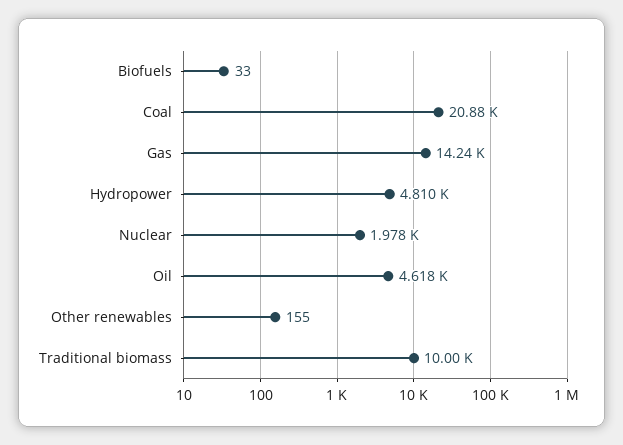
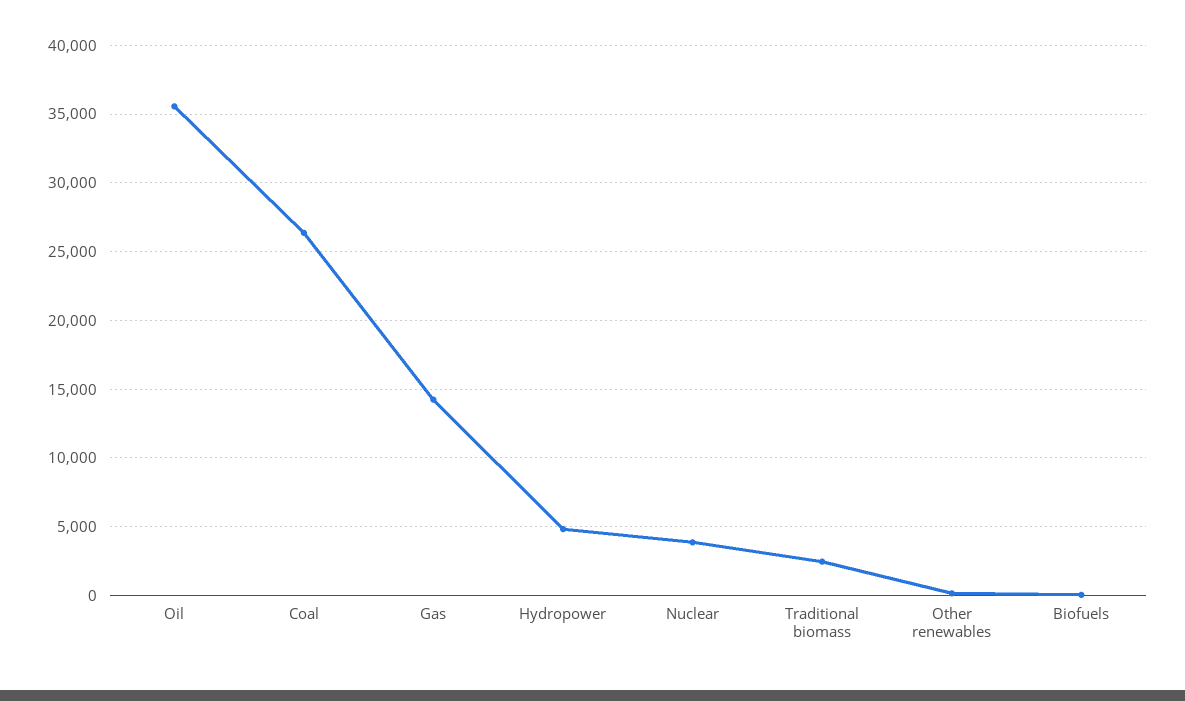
  {
    "Biofuels": 33,
-   "Coal": 20880,
+   "Coal": 26500,
    "Gas": 14240,
    "Hydropower": 4810,
-   "Nuclear": 1978,
+   "Nuclear": 4000,
-   "Oil": 4618,
+   "Oil": 35500,
    "Other renewables": 155,
-   "Traditional biomass": 10000
+   "Traditional biomass": 2500
  }

